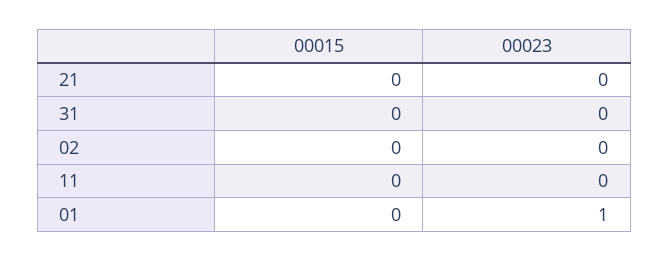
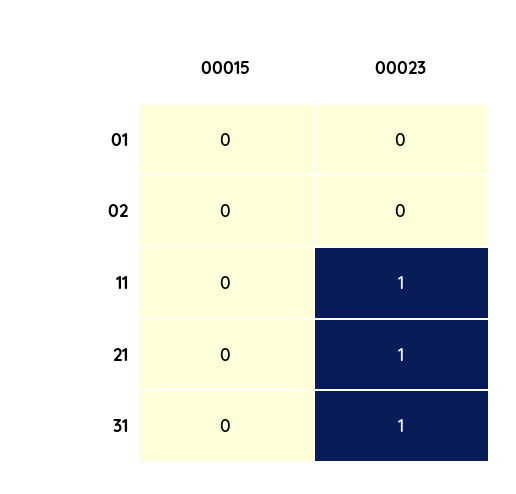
  {
    "00015": {
      "21": 0,
      "31": 0,
      "02": 0,
      "11": 0,
      "01": 0
    },
    "00023": {
-     "21": 0,
+     "21": 1,
-     "31": 0,
+     "31": 1,
      "02": 0,
-     "11": 0,
+     "11": 1,
-     "01": 1
+     "01": 0
    }
  }

